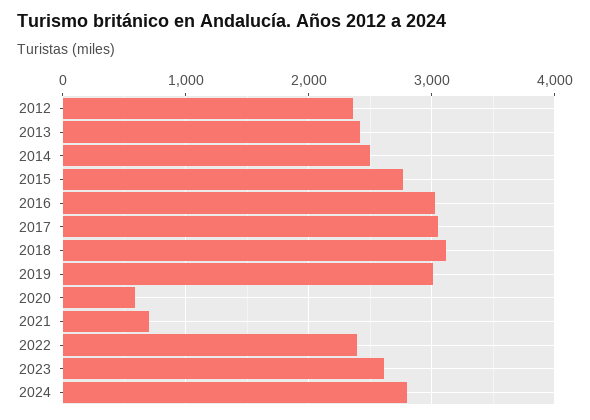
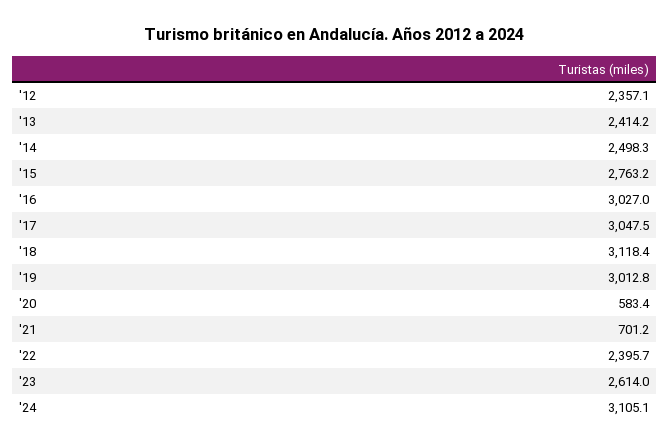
  {
    "2012": 2357.1,
    "2013": 2414.2,
    "2014": 2498.3,
    "2015": 2763.2,
    "2016": 3027,
    "2017": 3047.5,
    "2018": 3118.4,
    "2019": 3012.8,
    "2020": 583.4,
    "2021": 701.2,
    "2022": 2395.7,
    "2023": 2614,
-   "2024": 2800
+   "2024": 3105.1
  }

